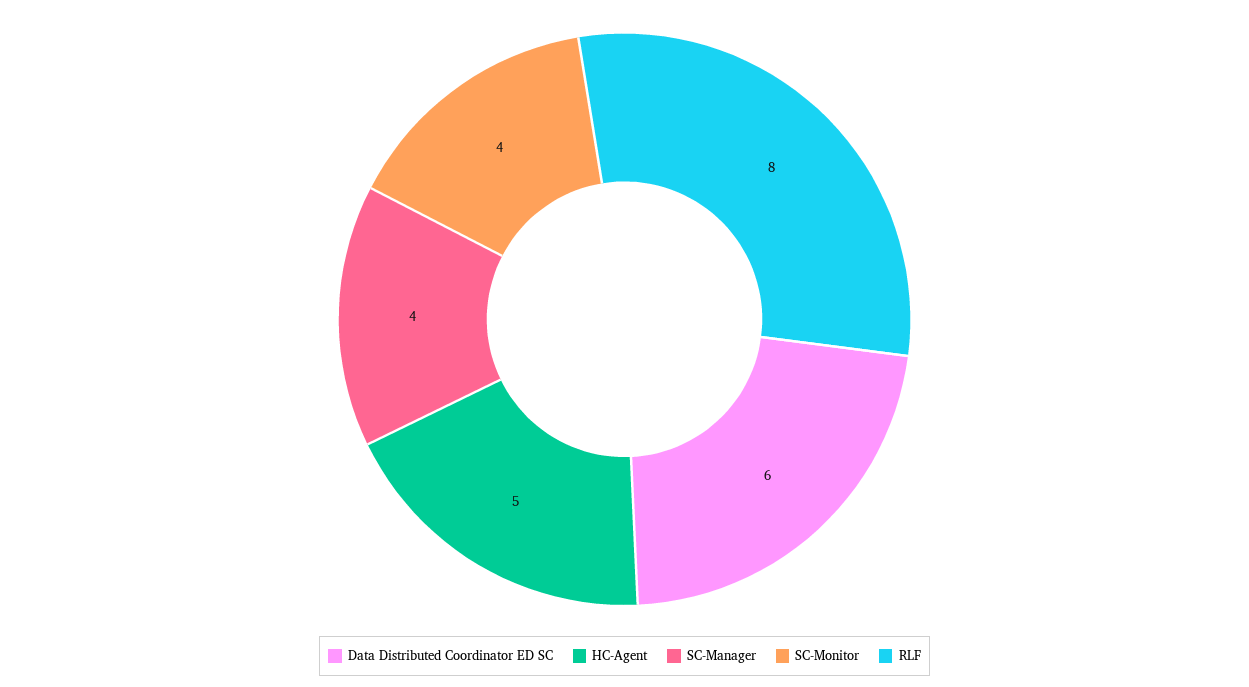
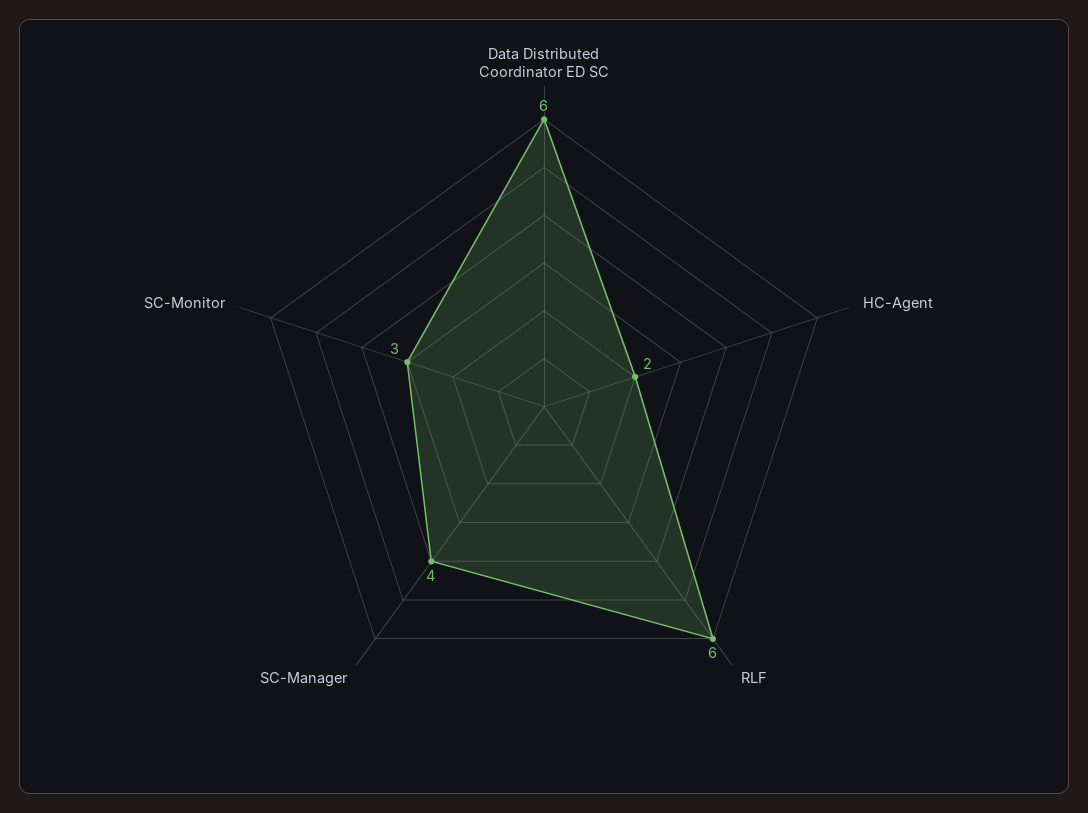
  {
    "Data Distributed Coordinator ED SC": 6,
-   "HC-Agent": 5,
+   "HC-Agent": 2,
    "SC-Manager": 4,
-   "SC-Monitor": 4,
+   "SC-Monitor": 3,
-   "RLF": 8
+   "RLF": 6
  }

